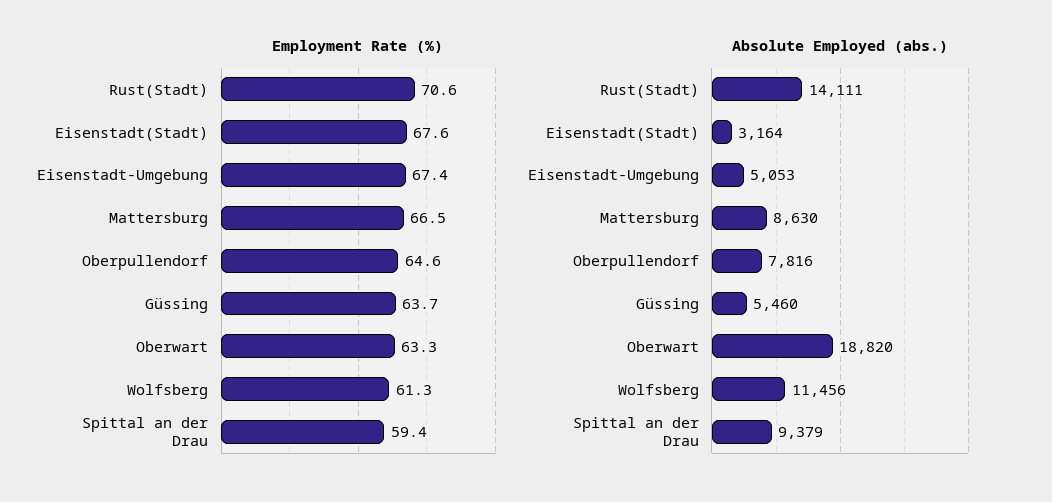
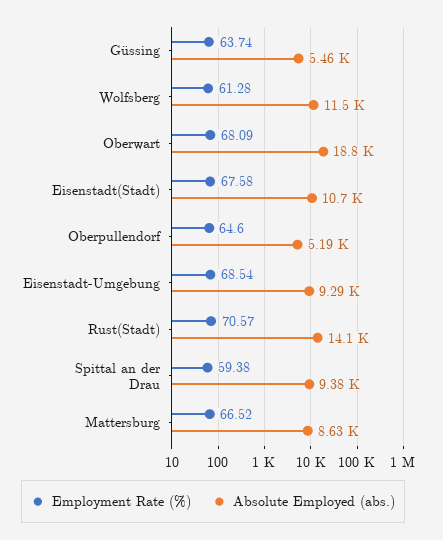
  {
    "Employment Rate (%)": {
      "Rust(Stadt)": 70.57,
      "Eisenstadt(Stadt)": 67.58,
-     "Eisenstadt-Umgebung": 67.4,
+     "Eisenstadt-Umgebung": 68.54,
      "Mattersburg": 66.52,
      "Oberpullendorf": 64.6,
      "Güssing": 63.74,
-     "Oberwart": 63.3,
+     "Oberwart": 68.09,
      "Wolfsberg": 61.28,
      "Spittal an der Drau": 59.38
    },
    "Absolute Employed (abs.)": {
      "Rust(Stadt)": 14111,
-     "Eisenstadt(Stadt)": 3164,
+     "Eisenstadt(Stadt)": 10700,
-     "Eisenstadt-Umgebung": 5053,
+     "Eisenstadt-Umgebung": 9290,
      "Mattersburg": 8630,
-     "Oberpullendorf": 7816,
+     "Oberpullendorf": 5190,
      "Güssing": 5460,
      "Oberwart": 18820,
      "Wolfsberg": 11456,
      "Spittal an der Drau": 9379
    }
  }

